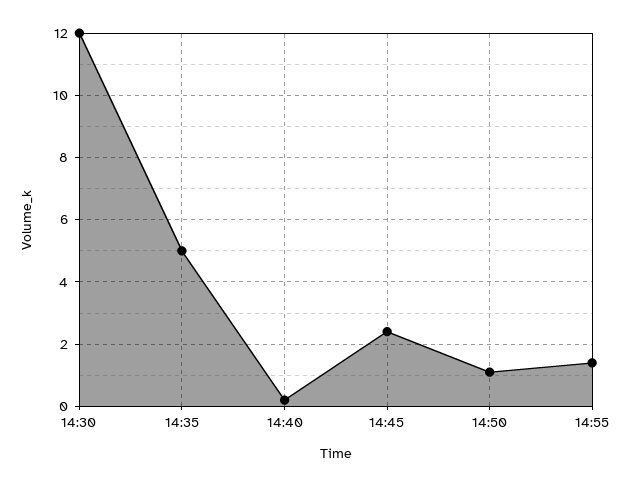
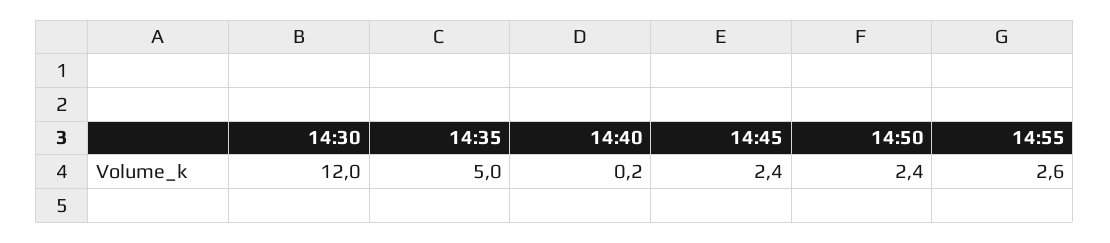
  {
    "14:30": 12,
    "14:35": 5,
    "14:40": 0.2,
    "14:45": 2.4,
-   "14:50": 1,
+   "14:50": 2.4,
-   "14:55": 1.5
+   "14:55": 2.6
  }

